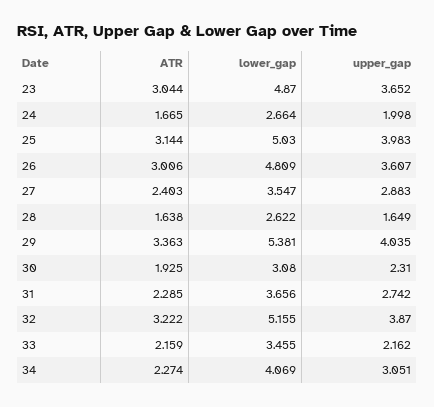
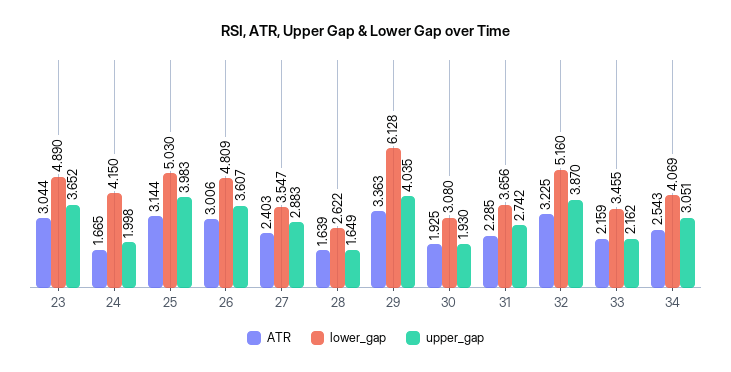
  {
    "ATR": {
      "23": 3.044,
      "24": 1.665,
      "25": 3.144,
      "26": 3.006,
      "27": 2.403,
-     "28": 1.638,
+     "28": 1.639,
      "29": 3.363,
      "30": 1.925,
      "31": 2.285,
-     "32": 3.222,
+     "32": 3.225,
      "33": 2.159,
-     "34": 2.274
+     "34": 2.543
    },
    "lower_gap": {
-     "23": 4.87,
+     "23": 4.89,
-     "24": 2.664,
+     "24": 4.15,
      "25": 5.03,
      "26": 4.809,
      "27": 3.547,
      "28": 2.622,
-     "29": 5.381,
+     "29": 6.128,
      "30": 3.08,
      "31": 3.656,
-     "32": 5.155,
+     "32": 5.16,
      "33": 3.455,
      "34": 4.069
    },
    "upper_gap": {
      "23": 3.652,
      "24": 1.998,
      "25": 3.983,
      "26": 3.607,
      "27": 2.883,
      "28": 1.649,
      "29": 4.035,
-     "30": 2.31,
+     "30": 1.93,
      "31": 2.742,
      "32": 3.87,
      "33": 2.162,
      "34": 3.051
    }
  }

